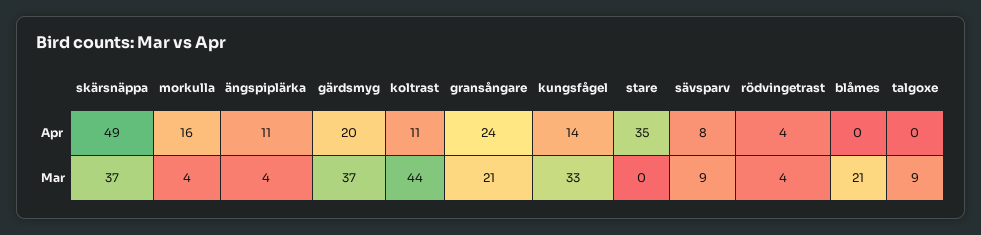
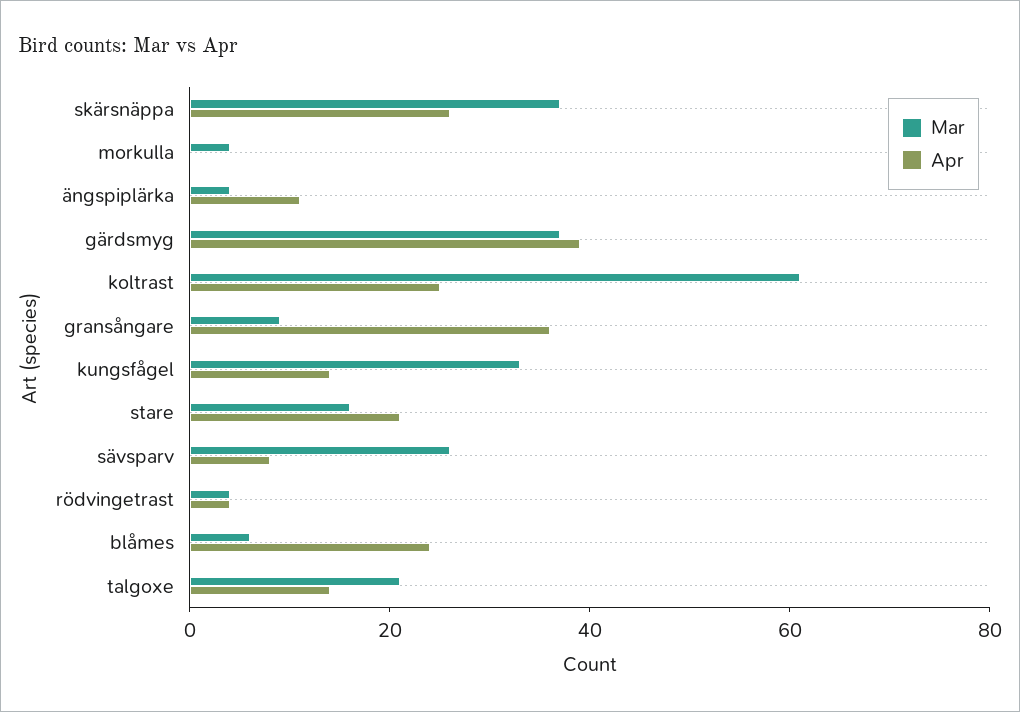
  {
    "Apr": {
-     "skärsnäppa": 49,
+     "skärsnäppa": 25,
-     "morkulla": 16,
+     "morkulla": 0,
      "ängspiplärka": 11,
-     "gärdsmyg": 20,
+     "gärdsmyg": 40,
-     "koltrast": 11,
+     "koltrast": 25,
-     "gransångare": 24,
+     "gransångare": 35,
      "kungsfågel": 14,
-     "stare": 35,
+     "stare": 20,
      "sävsparv": 8,
      "rödvingetrast": 4,
-     "blåmes": 0,
+     "blåmes": 25,
-     "talgoxe": 0
+     "talgoxe": 15
    },
    "Mar": {
      "skärsnäppa": 37,
      "morkulla": 4,
      "ängspiplärka": 4,
      "gärdsmyg": 37,
-     "koltrast": 44,
+     "koltrast": 60,
-     "gransångare": 21,
+     "gransångare": 10,
      "kungsfågel": 33,
-     "stare": 0,
+     "stare": 15,
-     "sävsparv": 9,
+     "sävsparv": 25,
      "rödvingetrast": 4,
-     "blåmes": 21,
+     "blåmes": 5,
-     "talgoxe": 9
+     "talgoxe": 20
    }
  }

